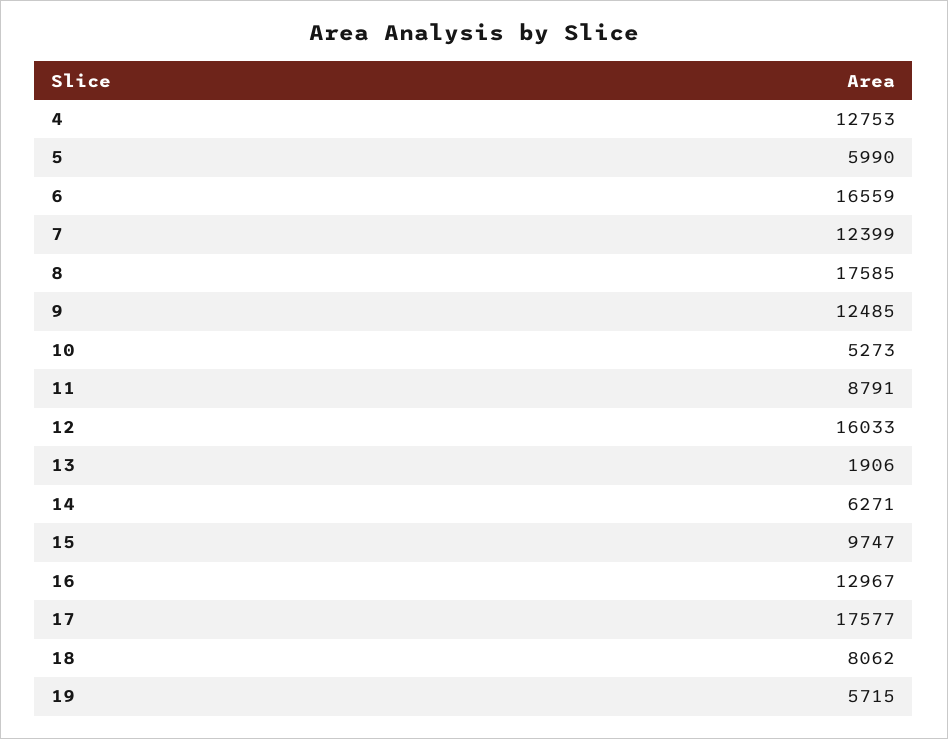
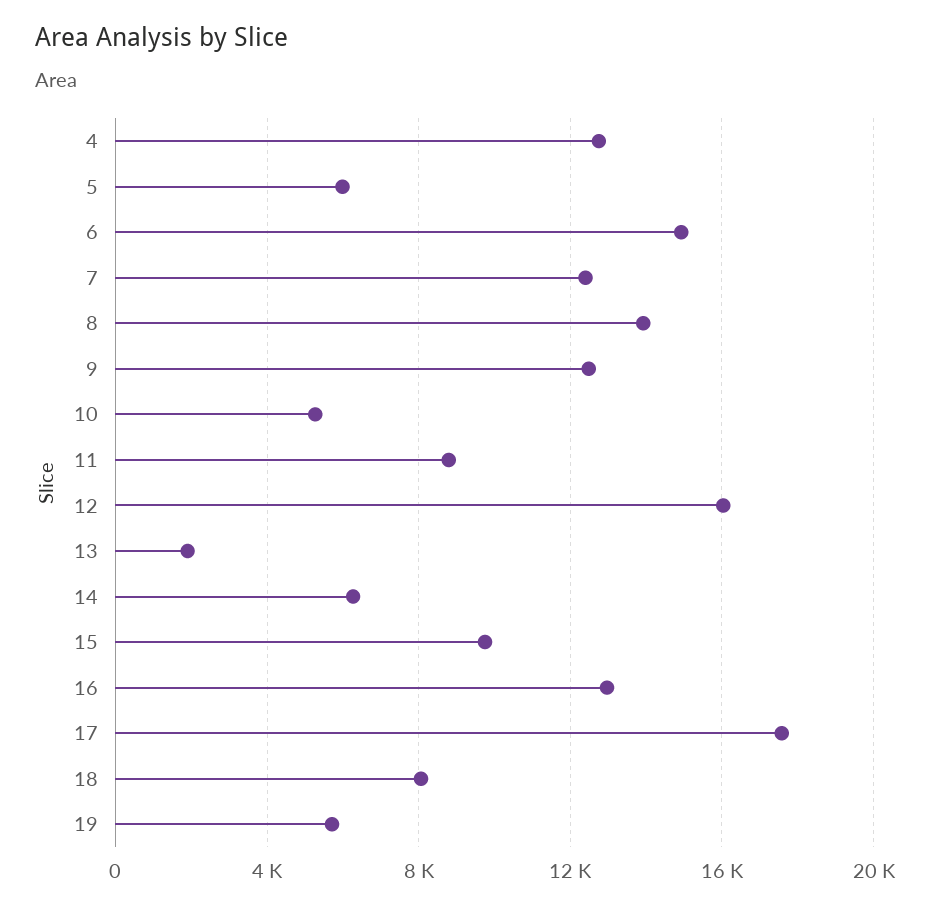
  {
    "4": 12753,
    "5": 5990,
-   "6": 16559,
+   "6": 15000,
    "7": 12399,
-   "8": 17585,
+   "8": 14000,
    "9": 12485,
    "10": 5273,
    "11": 8791,
    "12": 16033,
    "13": 1906,
    "14": 6271,
    "15": 9747,
    "16": 12967,
    "17": 17577,
    "18": 8062,
    "19": 5715
  }

